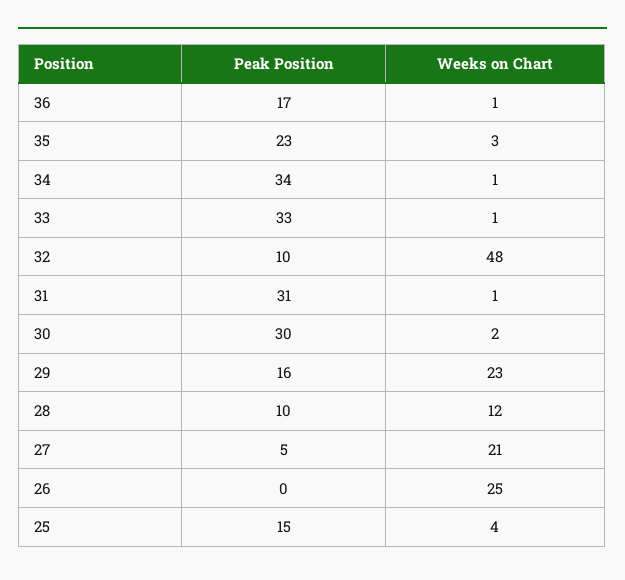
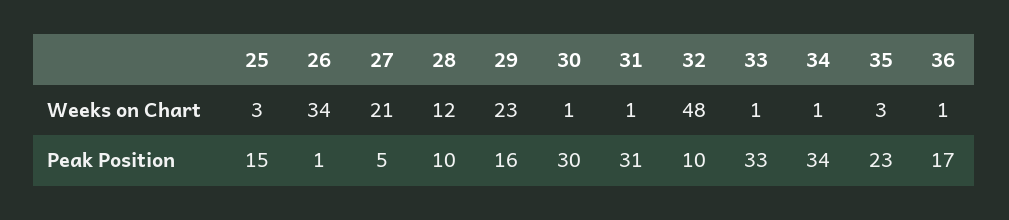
  {
    "Peak Position": {
      "36": 17,
      "35": 23,
      "34": 34,
      "33": 33,
      "32": 10,
      "31": 31,
      "30": 30,
      "29": 16,
      "28": 10,
      "27": 5,
-     "26": 0,
+     "26": 1,
      "25": 15
    },
    "Weeks on Chart": {
      "36": 1,
      "35": 3,
      "34": 1,
      "33": 1,
      "32": 48,
      "31": 1,
-     "30": 2,
+     "30": 1,
      "29": 23,
      "28": 12,
      "27": 21,
-     "26": 25,
+     "26": 34,
-     "25": 4
+     "25": 3
    }
  }

